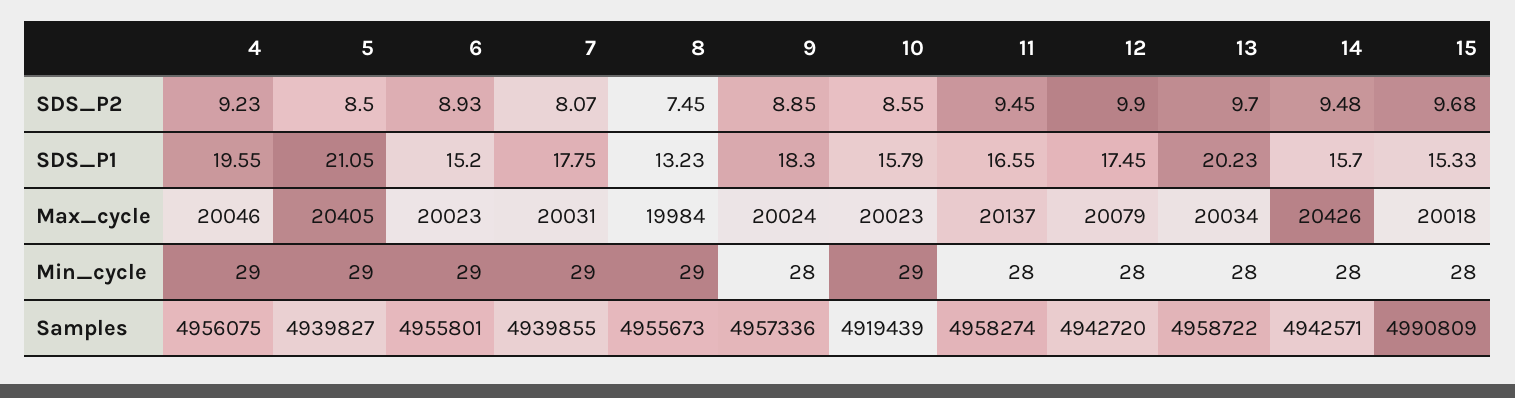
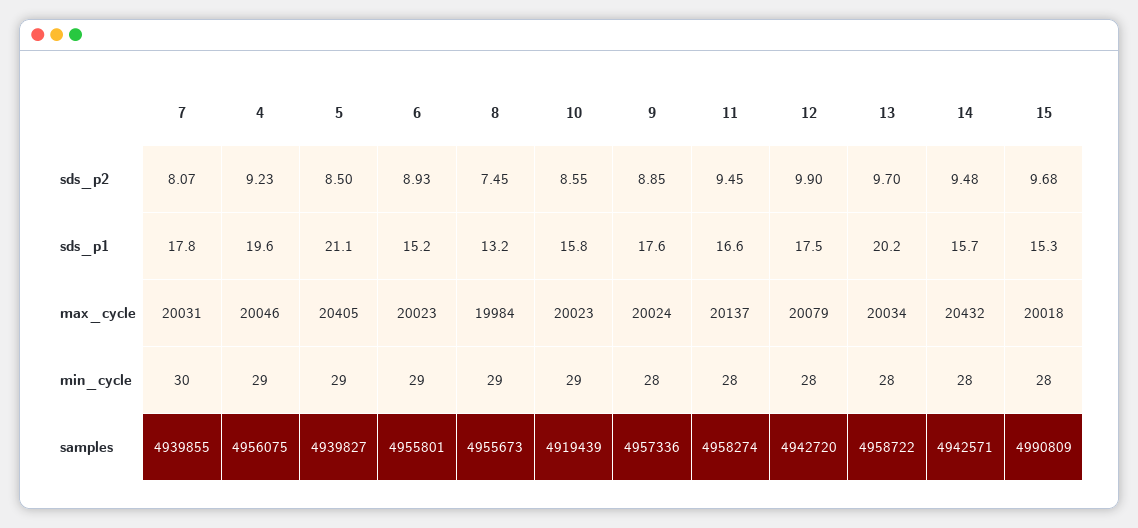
  {
    "4": {
      "SDS_P2": 9.23,
      "SDS_P1": 19.55,
      "Max_cycle": 20046,
      "Min_cycle": 29,
      "Samples": 4956075
    },
    "5": {
      "SDS_P2": 8.5,
      "SDS_P1": 21.05,
      "Max_cycle": 20405,
      "Min_cycle": 29,
      "Samples": 4939827
    },
    "6": {
      "SDS_P2": 8.93,
      "SDS_P1": 15.2,
      "Max_cycle": 20023,
      "Min_cycle": 29,
      "Samples": 4955801
    },
    "7": {
      "SDS_P2": 8.07,
      "SDS_P1": 17.75,
      "Max_cycle": 20031,
-     "Min_cycle": 29,
+     "Min_cycle": 30,
      "Samples": 4939855
    },
    "8": {
      "SDS_P2": 7.45,
      "SDS_P1": 13.23,
      "Max_cycle": 19984,
      "Min_cycle": 29,
      "Samples": 4955673
    },
    "9": {
      "SDS_P2": 8.85,
-     "SDS_P1": 18.3,
+     "SDS_P1": 17.6,
      "Max_cycle": 20024,
      "Min_cycle": 28,
      "Samples": 4957336
    },
    "10": {
      "SDS_P2": 8.55,
      "SDS_P1": 15.79,
      "Max_cycle": 20023,
      "Min_cycle": 29,
      "Samples": 4919439
    },
    "11": {
      "SDS_P2": 9.45,
      "SDS_P1": 16.55,
      "Max_cycle": 20137,
      "Min_cycle": 28,
      "Samples": 4958274
    },
    "12": {
      "SDS_P2": 9.9,
      "SDS_P1": 17.45,
      "Max_cycle": 20079,
      "Min_cycle": 28,
      "Samples": 4942720
    },
    "13": {
      "SDS_P2": 9.7,
      "SDS_P1": 20.23,
      "Max_cycle": 20034,
      "Min_cycle": 28,
      "Samples": 4958722
    },
    "14": {
      "SDS_P2": 9.48,
      "SDS_P1": 15.7,
-     "Max_cycle": 20426,
+     "Max_cycle": 20432,
      "Min_cycle": 28,
      "Samples": 4942571
    },
    "15": {
      "SDS_P2": 9.68,
      "SDS_P1": 15.33,
      "Max_cycle": 20018,
      "Min_cycle": 28,
      "Samples": 4990809
    }
  }

